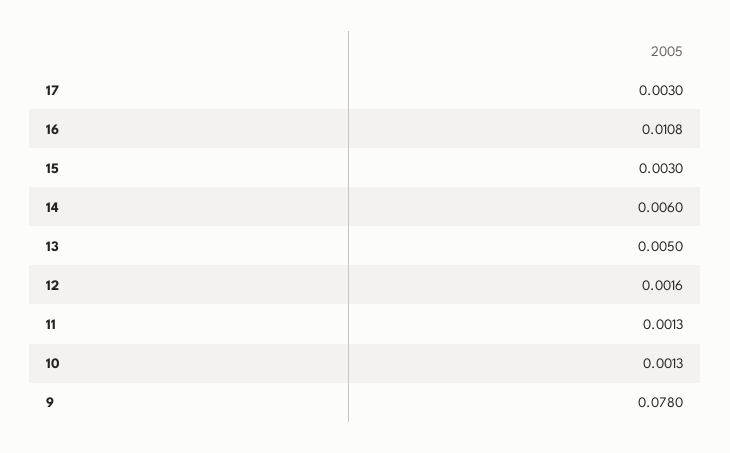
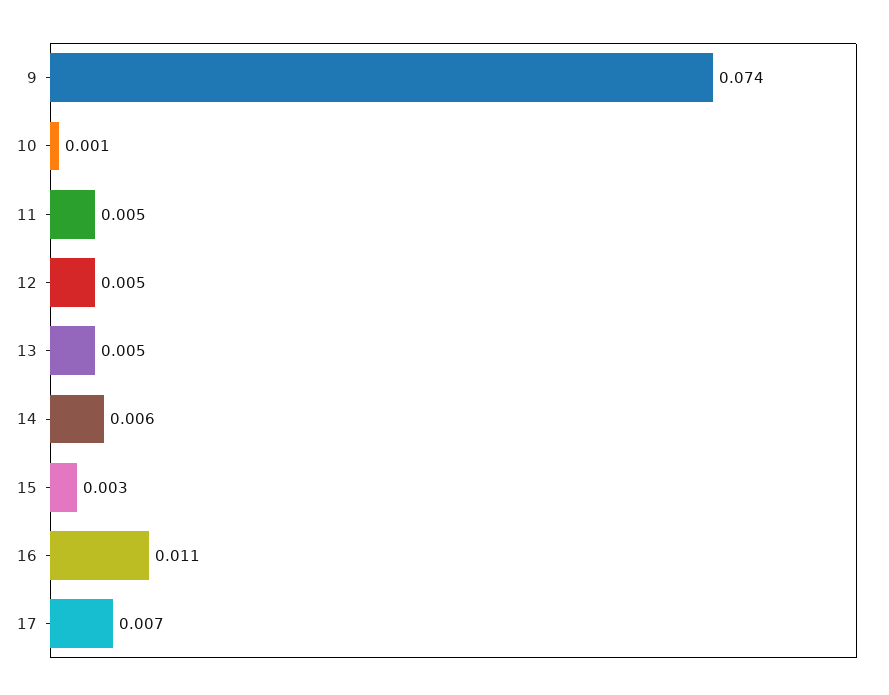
  {
-   "17": 0.003,
+   "17": 0.007,
    "16": 0.0108,
    "15": 0.003,
    "14": 0.006,
    "13": 0.005,
-   "12": 0.0016,
+   "12": 0.005,
-   "11": 0.0013,
+   "11": 0.005,
    "10": 0.0013,
-   "9": 0.078
+   "9": 0.074
  }

